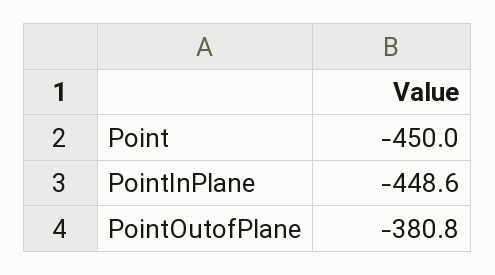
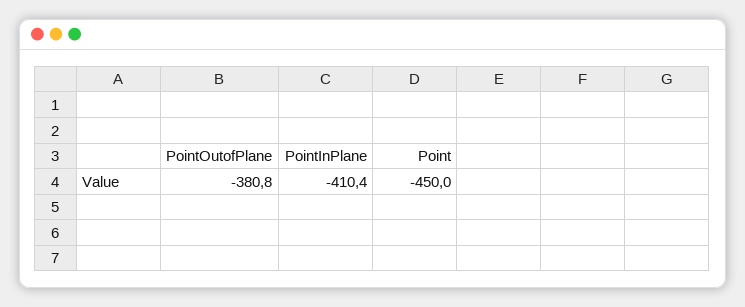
  {
    "Point": -450,
-   "PointInPlane": -448.6,
+   "PointInPlane": -410.4,
    "PointOutofPlane": -380.8
  }

